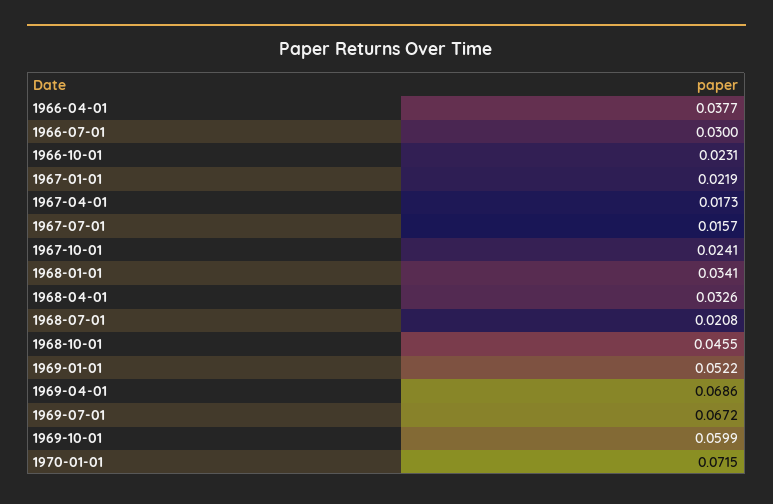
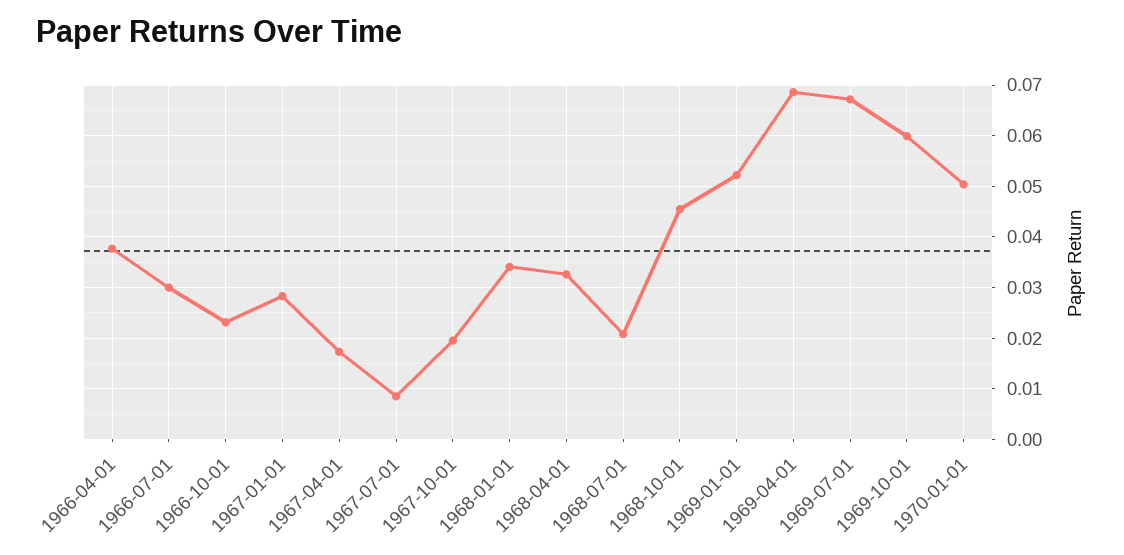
  {
    "1966-04-01": 0.0377,
    "1966-07-01": 0.03,
    "1966-10-01": 0.0231,
-   "1967-01-01": 0.0219,
+   "1967-01-01": 0.028,
    "1967-04-01": 0.0173,
-   "1967-07-01": 0.0157,
+   "1967-07-01": 0.008,
-   "1967-10-01": 0.0241,
+   "1967-10-01": 0.02,
    "1968-01-01": 0.0341,
    "1968-04-01": 0.0326,
    "1968-07-01": 0.0208,
    "1968-10-01": 0.0455,
    "1969-01-01": 0.0522,
    "1969-04-01": 0.0686,
    "1969-07-01": 0.0672,
    "1969-10-01": 0.0599,
-   "1970-01-01": 0.0715
+   "1970-01-01": 0.05
  }

